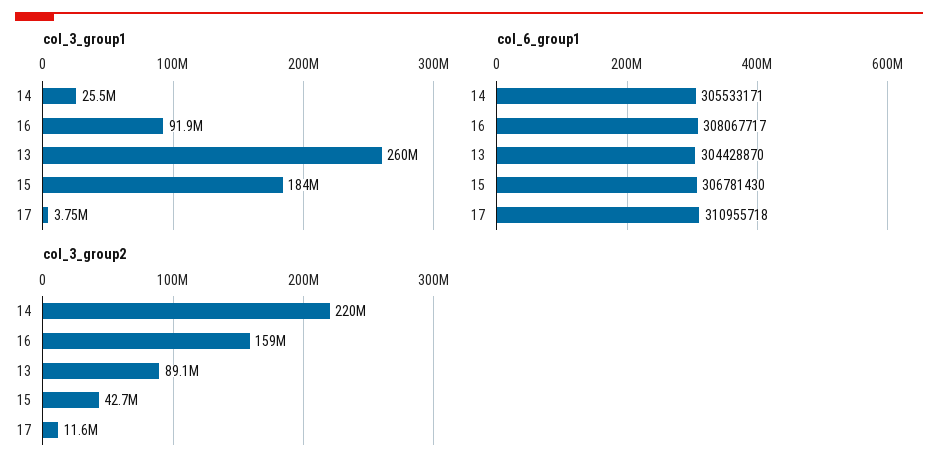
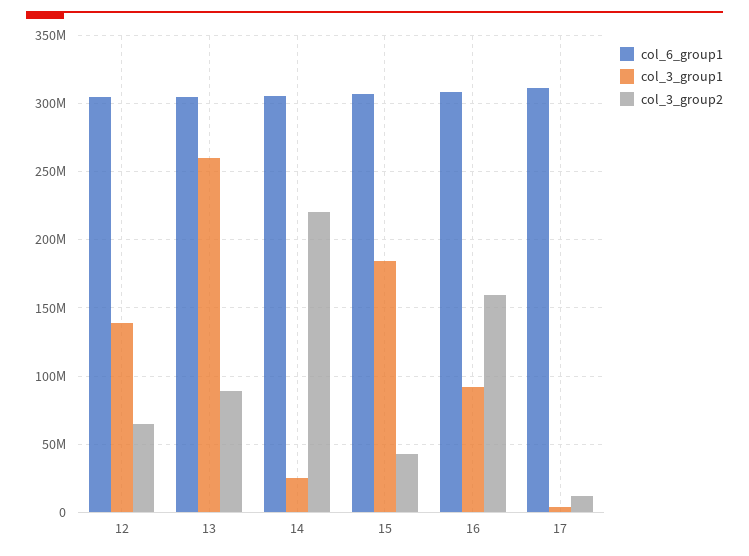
  {
    "col_3_group1": {
      "14": 25500000,
      "16": 91900000,
      "13": 260000000,
      "15": 184000000,
-     "17": 3750000
+     "17": 3750000,
+     "12": 140000000
    },
    "col_6_group1": {
      "14": 305533171,
      "16": 308067717,
      "13": 304428870,
      "15": 306781430,
-     "17": 310955718
+     "17": 310955718,
+     "12": 305000000
    },
    "col_3_group2": {
      "14": 220000000,
      "16": 159000000,
      "13": 89100000,
      "15": 42700000,
-     "17": 11600000
+     "17": 11600000,
+     "12": 65000000
    }
  }

